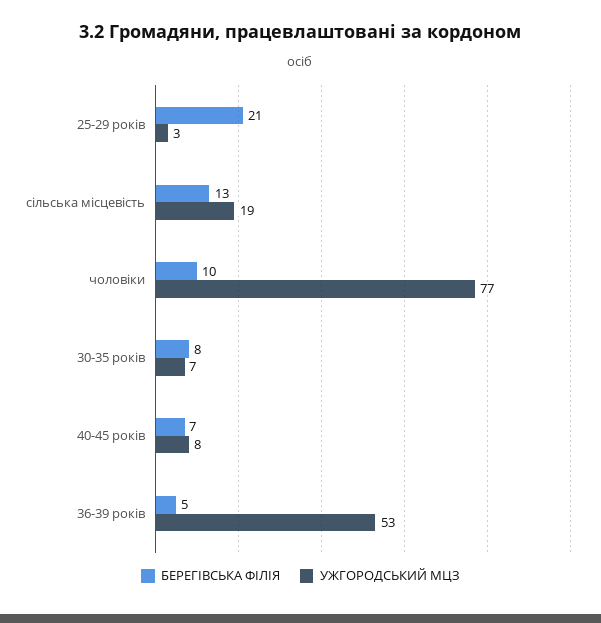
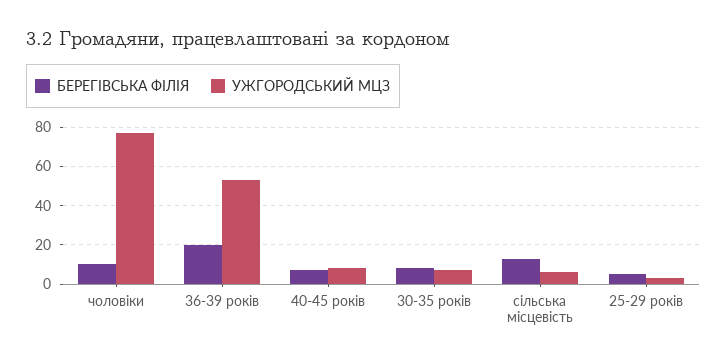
  {
    "БЕРЕГІВСЬКА ФІЛІЯ": {
-     "25-29 років": 21,
+     "25-29 років": 5,
      "сільська місцевість": 13,
      "чоловіки": 10,
      "30-35 років": 8,
      "40-45 років": 7,
-     "36-39 років": 5
+     "36-39 років": 20
    },
    "УЖГОРОДСЬКИЙ МЦЗ": {
      "25-29 років": 3,
-     "сільська місцевість": 19,
+     "сільська місцевість": 5,
      "чоловіки": 77,
      "30-35 років": 7,
      "40-45 років": 8,
      "36-39 років": 53
    }
  }

